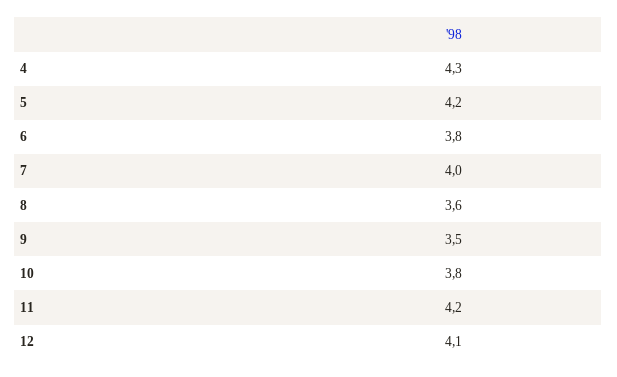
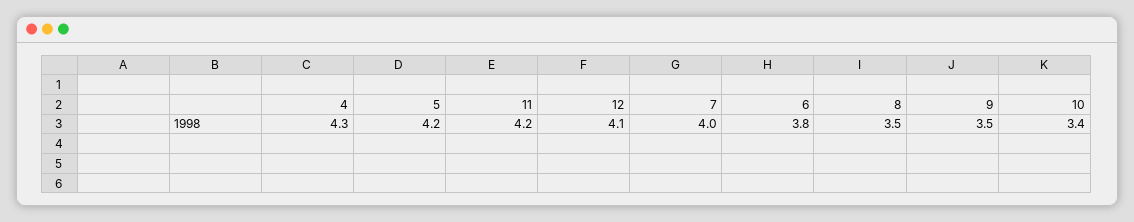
  {
    "4": 4.3,
    "5": 4.2,
    "6": 3.8,
    "7": 4,
-   "8": 3.6,
+   "8": 3.5,
    "9": 3.5,
-   "10": 3.8,
+   "10": 3.4,
    "11": 4.2,
    "12": 4.1
  }

